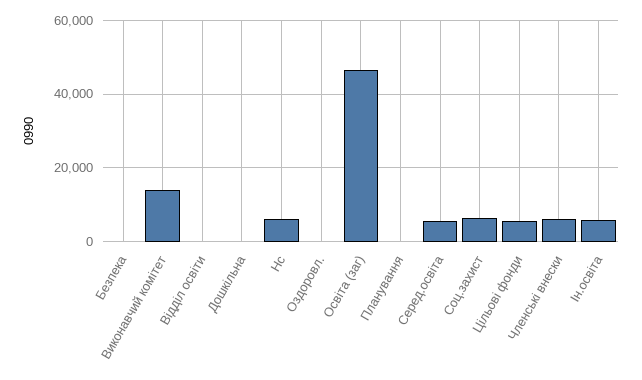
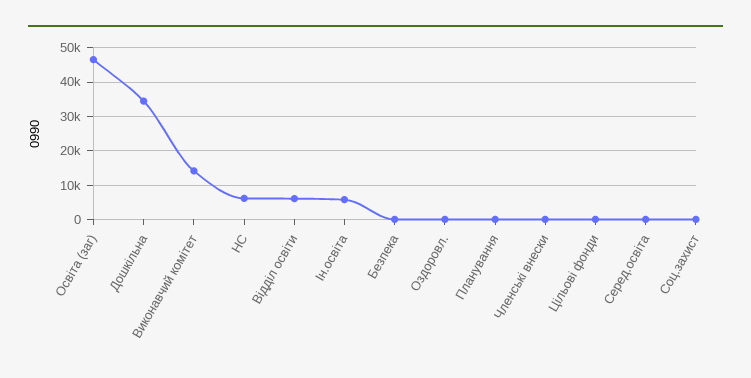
  {
    "Безпека": 0,
    "Виконавчий комітет": 14000,
-   "Відділ освіти": 0,
+   "Відділ освіти": 6000,
-   "Дошкільна": 0,
+   "Дошкільна": 34000,
    "Нс": 6000,
    "Оздоровл.": 0,
    "Освіта (заг)": 46000,
    "Планування": 0,
-   "Серед.освіта": 6000,
+   "Серед.освіта": 0,
-   "Соц.захист": 6000,
+   "Соц.захист": 0,
-   "Цільові фонди": 6000,
+   "Цільові фонди": 0,
-   "Членські внески": 6000,
+   "Членські внески": 0,
    "Ін.освіта": 6000
  }

